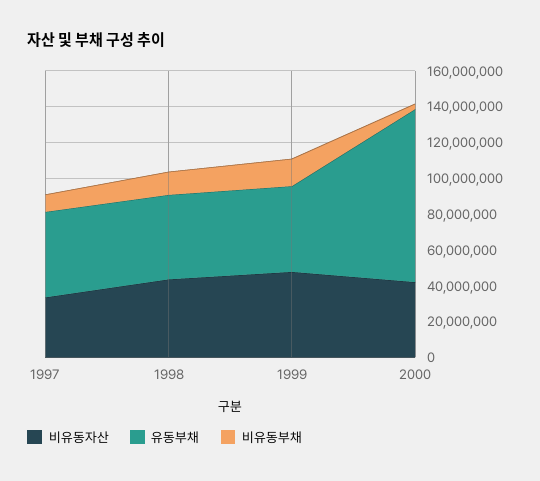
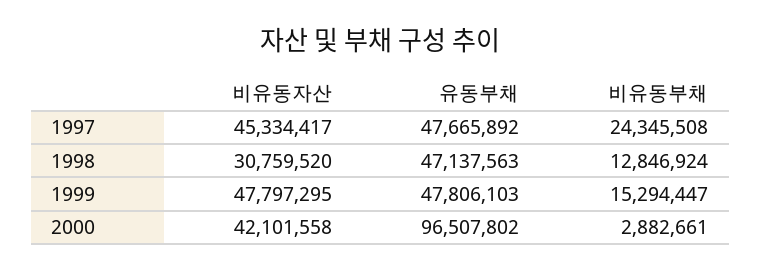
  {
    "비유동자산": {
-     "1997": 35000000,
+     "1997": 45334417,
-     "1998": 45000000,
+     "1998": 30759520,
      "1999": 47797295,
      "2000": 42101558
    },
    "유동부채": {
      "1997": 47665892,
      "1998": 47137563,
      "1999": 47806103,
      "2000": 96507802
    },
    "비유동부채": {
-     "1997": 10000000,
+     "1997": 24345508,
      "1998": 12846924,
      "1999": 15294447,
      "2000": 2882661
    }
  }

